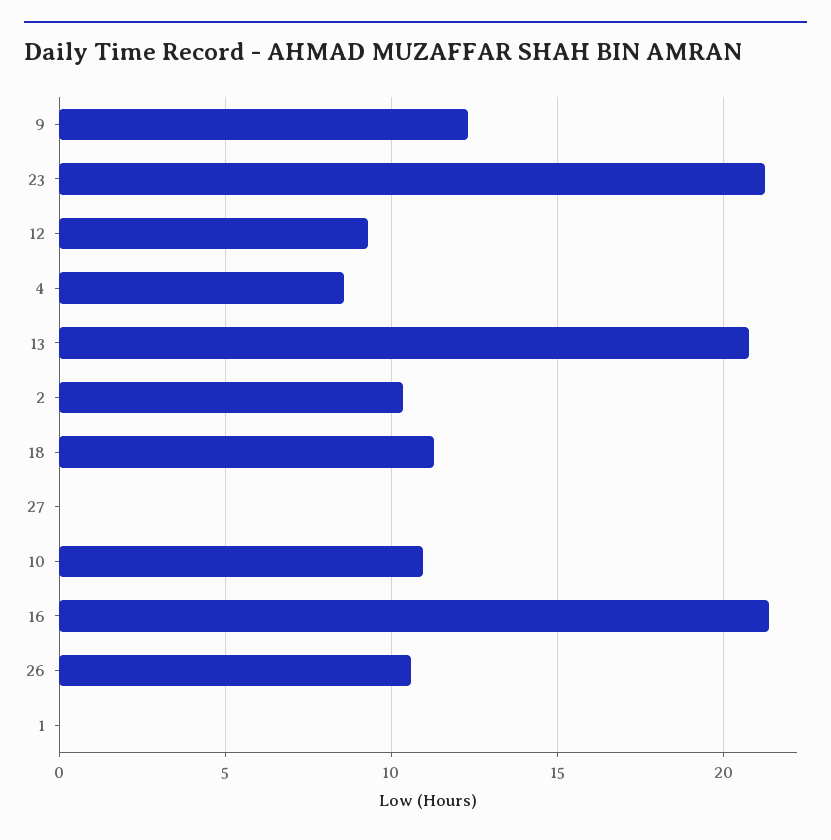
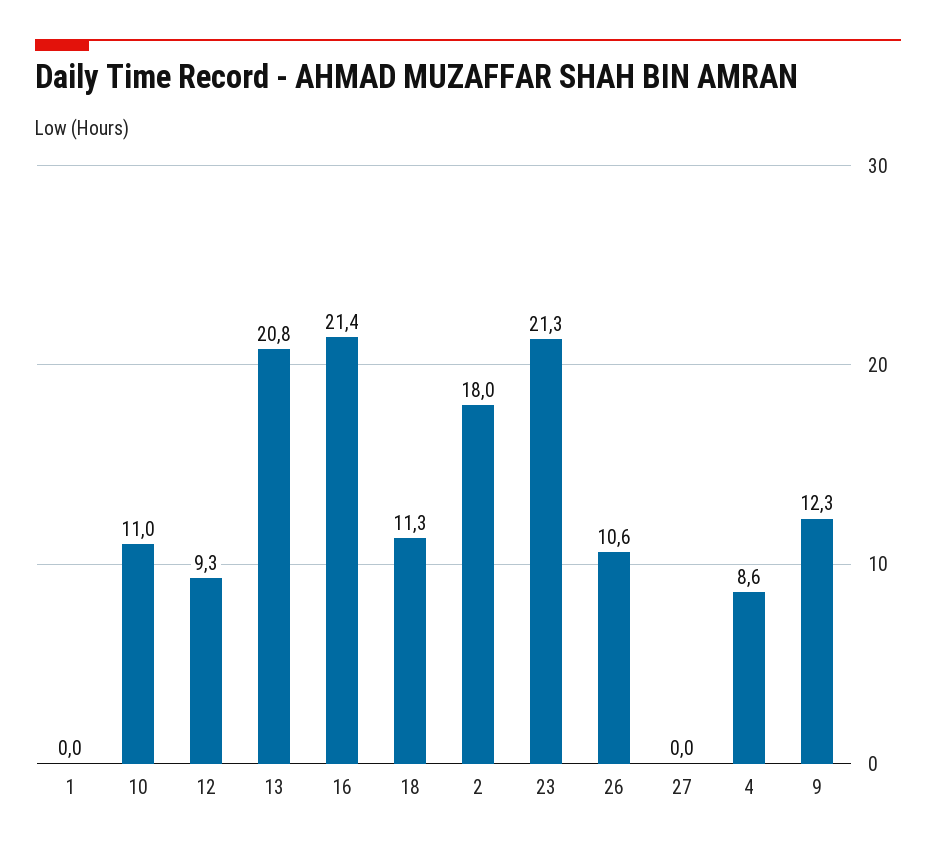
  {
    "9": 12.3,
    "23": 21.3,
    "12": 9.3,
    "4": 8.6,
    "13": 20.8,
-   "2": 10.5,
+   "2": 18,
    "18": 11.3,
    "27": 0,
    "10": 11,
    "16": 21.4,
    "26": 10.6,
    "1": 0
  }

